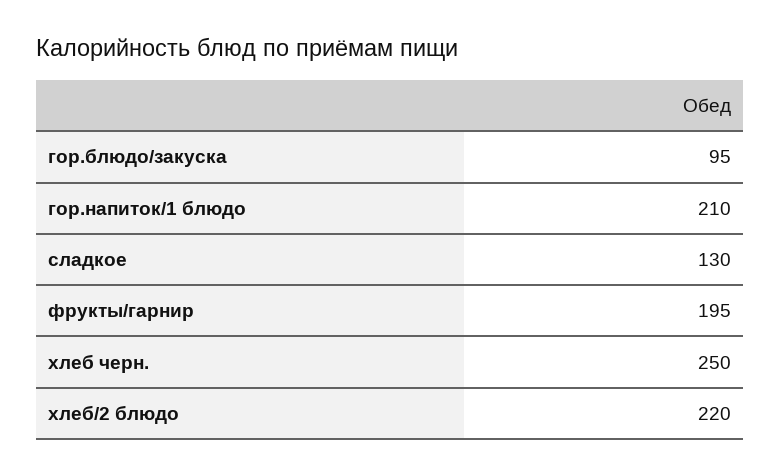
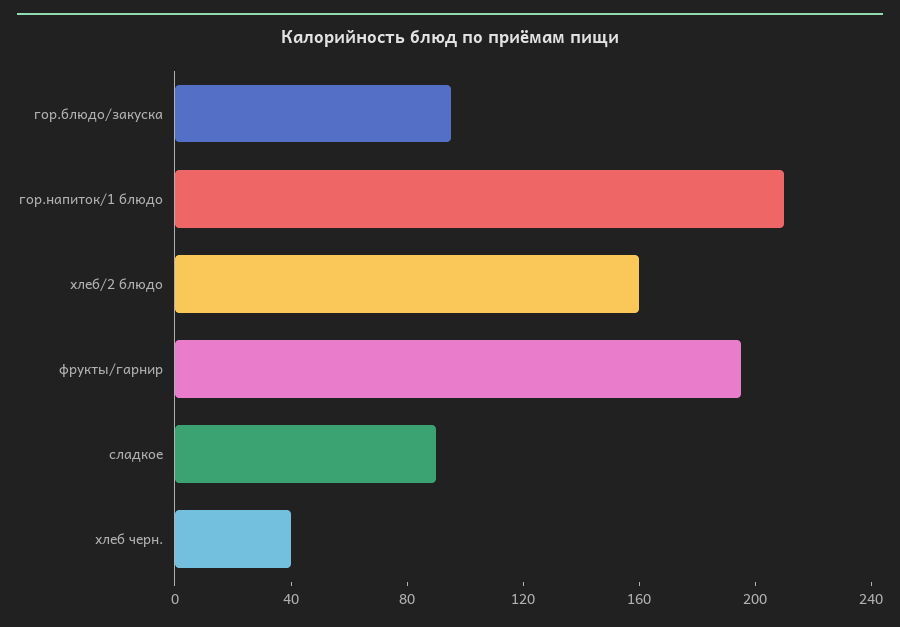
  {
    "гор.блюдо/закуска": 95,
    "гор.напиток/1 блюдо": 210,
-   "сладкое": 130,
+   "сладкое": 90,
    "фрукты/гарнир": 195,
-   "хлеб черн.": 250,
+   "хлеб черн.": 40,
-   "хлеб/2 блюдо": 220
+   "хлеб/2 блюдо": 160
  }

